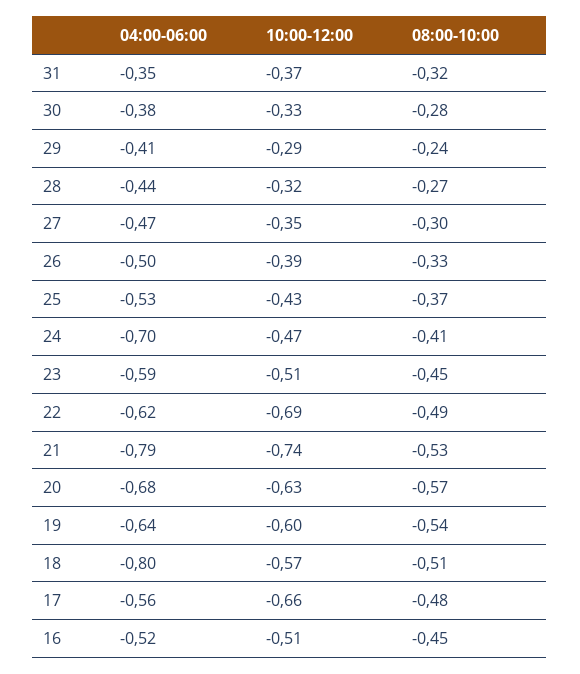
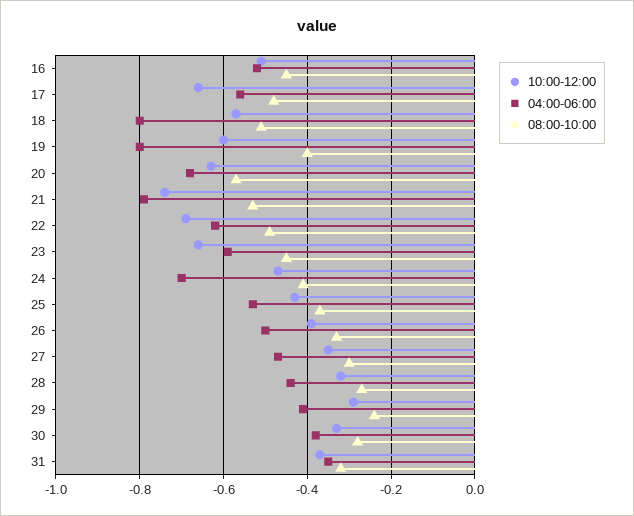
  {
    "04:00-06:00": {
      "31": -0.35,
      "30": -0.38,
      "29": -0.41,
      "28": -0.44,
      "27": -0.47,
      "26": -0.5,
      "25": -0.53,
      "24": -0.7,
      "23": -0.59,
      "22": -0.62,
      "21": -0.79,
      "20": -0.68,
-     "19": -0.64,
+     "19": -0.8,
      "18": -0.8,
      "17": -0.56,
      "16": -0.52
    },
    "10:00-12:00": {
      "31": -0.37,
      "30": -0.33,
      "29": -0.29,
      "28": -0.32,
      "27": -0.35,
      "26": -0.39,
      "25": -0.43,
      "24": -0.47,
-     "23": -0.51,
+     "23": -0.65,
      "22": -0.69,
      "21": -0.74,
      "20": -0.63,
      "19": -0.6,
      "18": -0.57,
      "17": -0.66,
      "16": -0.51
    },
    "08:00-10:00": {
      "31": -0.32,
      "30": -0.28,
      "29": -0.24,
      "28": -0.27,
      "27": -0.3,
      "26": -0.33,
      "25": -0.37,
      "24": -0.41,
      "23": -0.45,
      "22": -0.49,
      "21": -0.53,
      "20": -0.57,
-     "19": -0.54,
+     "19": -0.4,
      "18": -0.51,
      "17": -0.48,
      "16": -0.45
    }
  }

